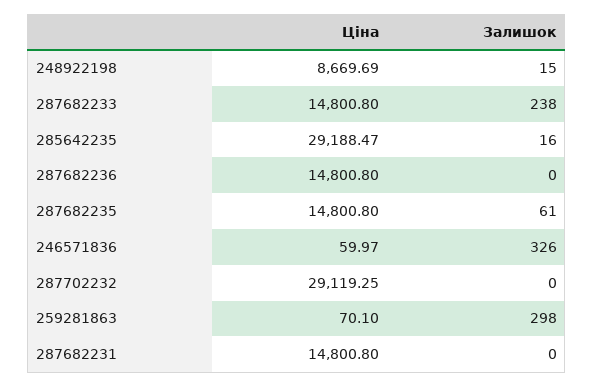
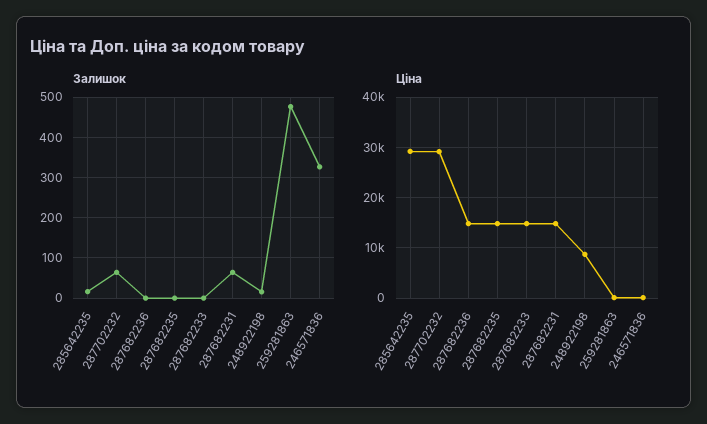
  {
    "Ціна": {
      "248922198": 8669.69,
      "287682233": 14800.8,
      "285642235": 29188.47,
      "287682236": 14800.8,
      "287682235": 14800.8,
      "246571836": 59.97,
      "287702232": 29119.25,
      "259281863": 70.1,
      "287682231": 14800.8
    },
    "Залишок": {
      "248922198": 15,
-     "287682233": 238,
+     "287682233": 0,
      "285642235": 16,
      "287682236": 0,
-     "287682235": 61,
+     "287682235": 0,
      "246571836": 326,
-     "287702232": 0,
+     "287702232": 60,
-     "259281863": 298,
+     "259281863": 480,
-     "287682231": 0
+     "287682231": 60
    }
  }

